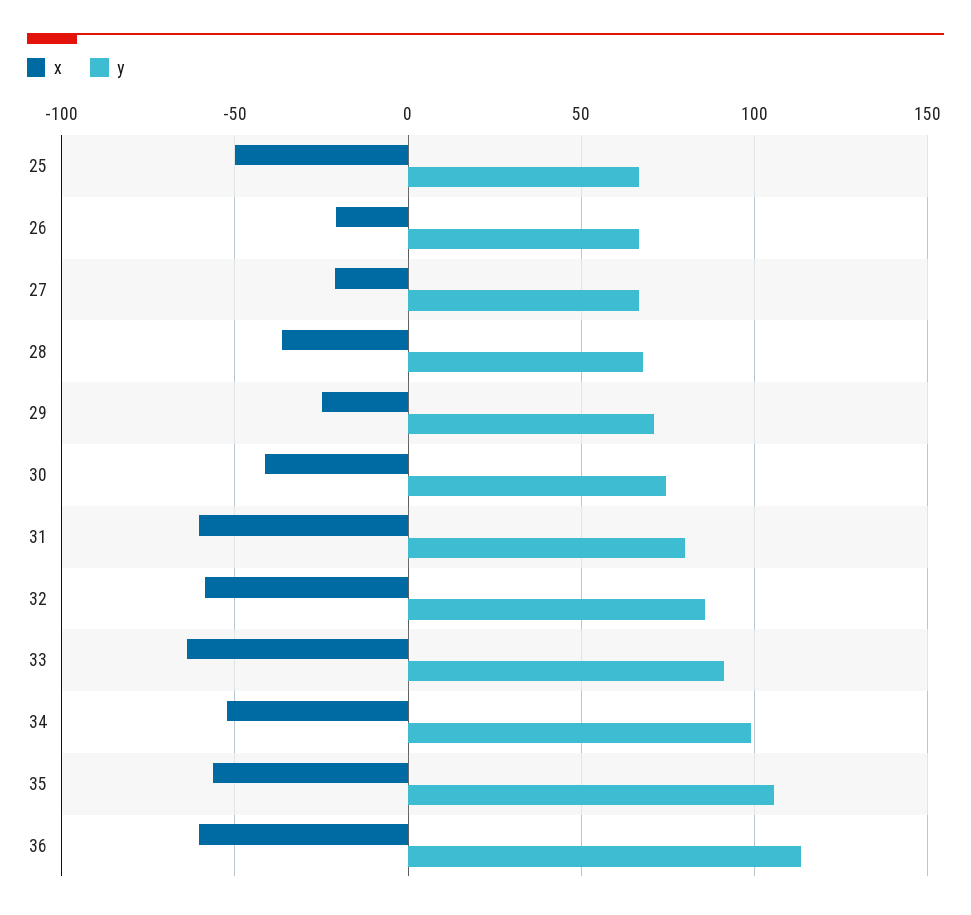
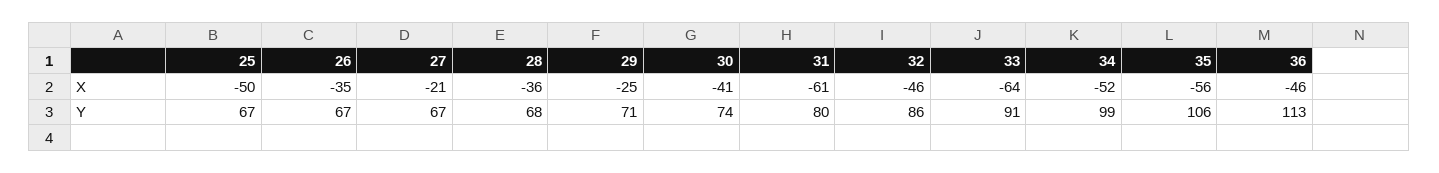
  {
    "x": {
      "25": -50,
-     "26": -20,
+     "26": -35,
      "27": -21,
      "28": -36,
      "29": -25,
      "30": -41,
      "31": -61,
-     "32": -60,
+     "32": -46,
      "33": -64,
      "34": -52,
      "35": -56,
-     "36": -60
+     "36": -46
    },
    "y": {
      "25": 67,
      "26": 67,
      "27": 67,
      "28": 68,
      "29": 71,
      "30": 74,
      "31": 80,
      "32": 86,
      "33": 91,
      "34": 99,
      "35": 106,
      "36": 113
    }
  }

